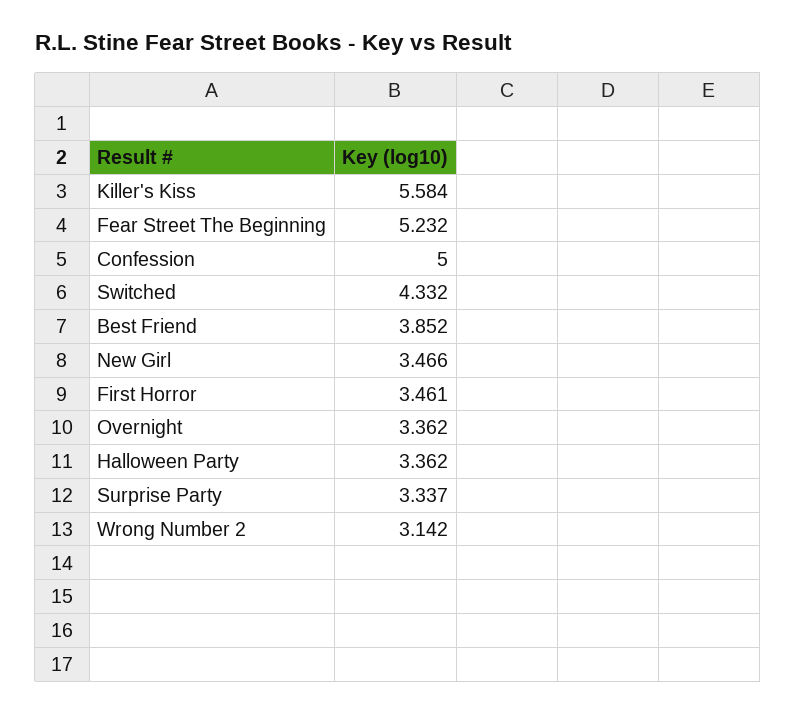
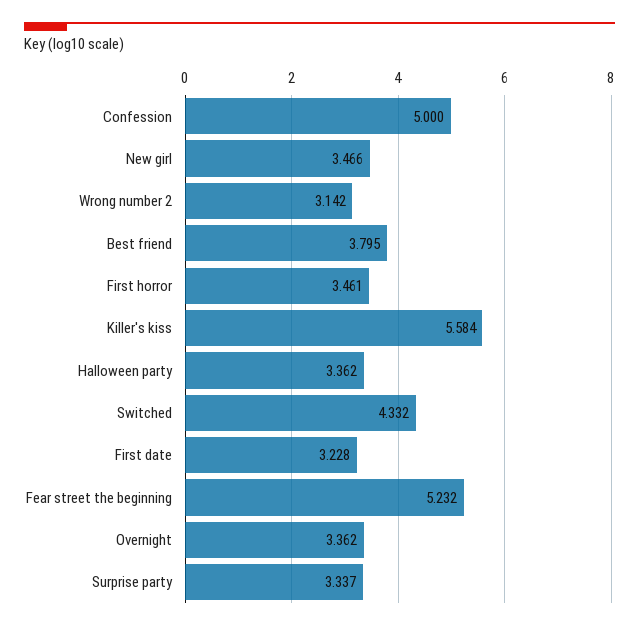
  {
    "Killer's Kiss": 5.584,
    "Fear Street The Beginning": 5.232,
    "Confession": 5,
    "Switched": 4.332,
-   "Best Friend": 3.852,
+   "Best Friend": 3.795,
    "New Girl": 3.466,
    "First Horror": 3.461,
    "Overnight": 3.362,
    "Halloween Party": 3.362,
    "Surprise Party": 3.337,
-   "Wrong Number 2": 3.142
+   "Wrong Number 2": 3.142,
+   "First date": 3.228
  }

